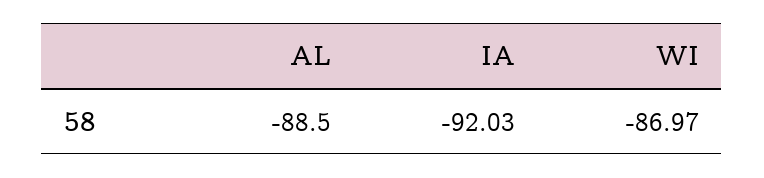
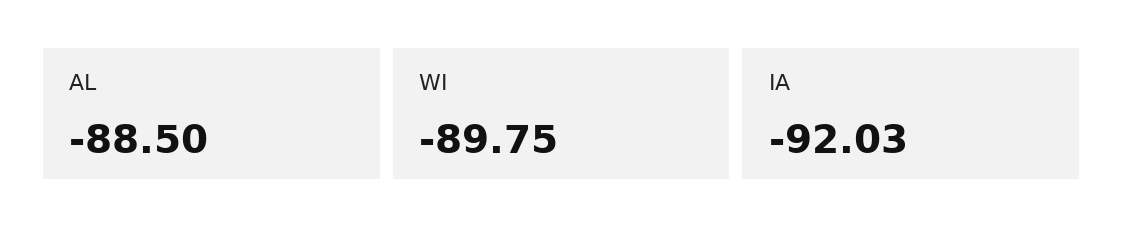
  {
    "AL": -88.5,
    "IA": -92.03,
-   "WI": -86.97
+   "WI": -89.75
  }

